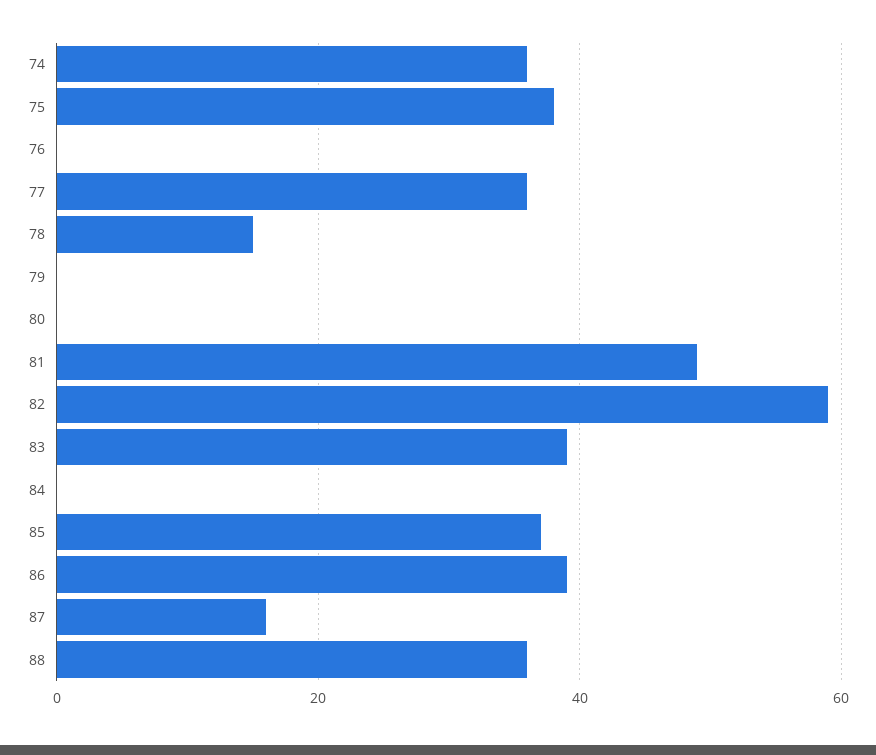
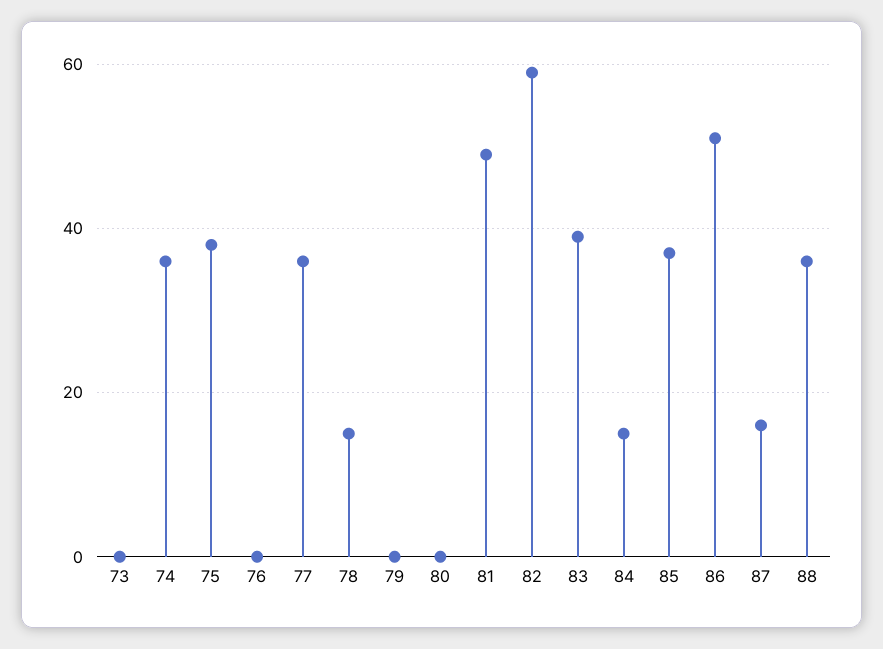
  {
    "74": 35,
    "75": 40,
    "76": 0,
    "77": 35,
    "78": 15,
    "79": 0,
    "80": 0,
    "81": 50,
    "82": 60,
    "83": 40,
-   "84": 0,
+   "84": 15,
    "85": 35,
-   "86": 40,
+   "86": 50,
    "87": 15,
-   "88": 35
+   "88": 35,
+   "73": 0
  }

